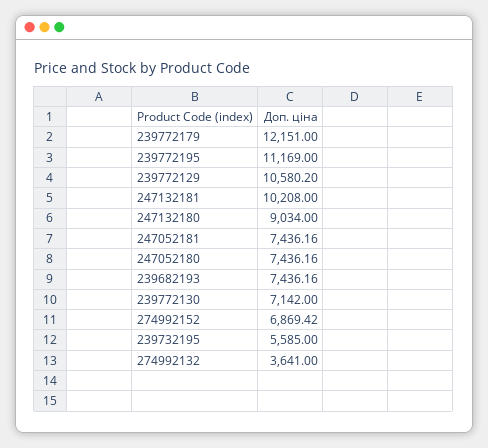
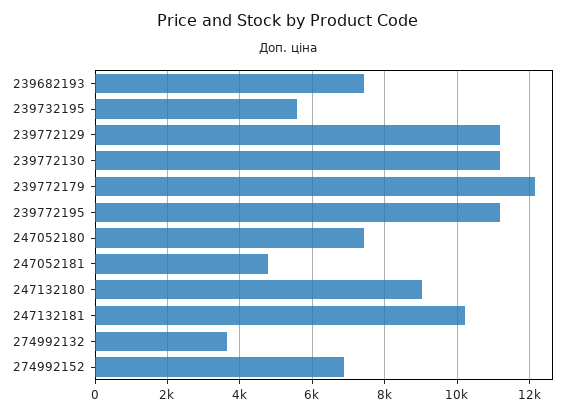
  {
    "239772179": 12151,
    "239772195": 11169,
-   "239772129": 10580.2,
+   "239772129": 11200,
    "247132181": 10208,
    "247132180": 9034,
-   "247052181": 7436.16,
+   "247052181": 4800,
    "247052180": 7436.16,
    "239682193": 7436.16,
-   "239772130": 7142,
+   "239772130": 11200,
    "274992152": 6869.42,
    "239732195": 5585,
    "274992132": 3641
  }

